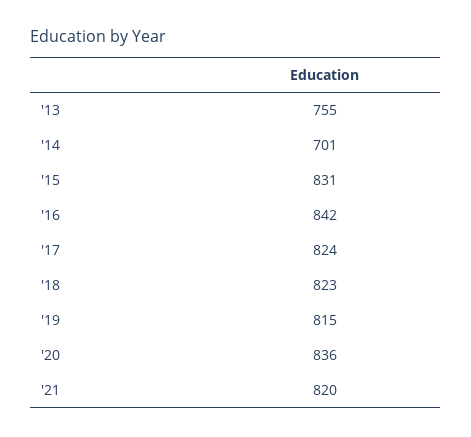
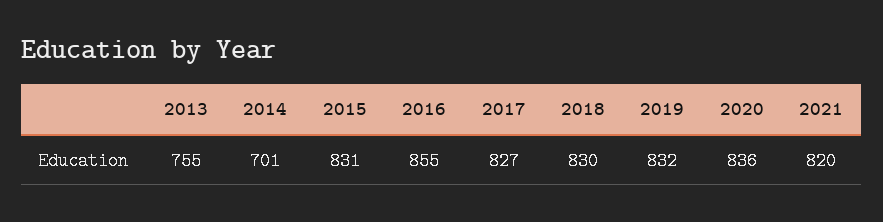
  {
    "'13": 755,
    "'14": 701,
    "'15": 831,
-   "'16": 842,
+   "'16": 855,
-   "'17": 824,
+   "'17": 827,
-   "'18": 823,
+   "'18": 830,
-   "'19": 815,
+   "'19": 832,
    "'20": 836,
    "'21": 820
  }

